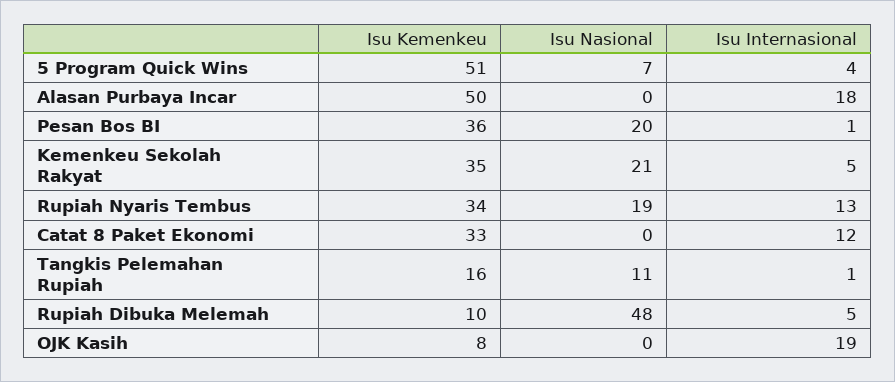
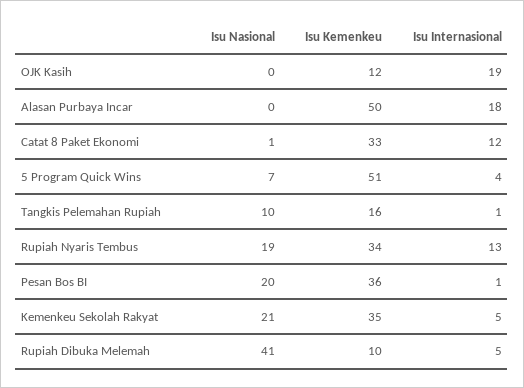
  {
    "Isu Kemenkeu": {
      "5 Program Quick Wins": 51,
      "Alasan Purbaya Incar": 50,
      "Pesan Bos BI": 36,
      "Kemenkeu Sekolah Rakyat": 35,
      "Rupiah Nyaris Tembus": 34,
      "Catat 8 Paket Ekonomi": 33,
      "Tangkis Pelemahan Rupiah": 16,
      "Rupiah Dibuka Melemah": 10,
-     "OJK Kasih": 8
+     "OJK Kasih": 12
    },
    "Isu Nasional": {
      "5 Program Quick Wins": 7,
      "Alasan Purbaya Incar": 0,
      "Pesan Bos BI": 20,
      "Kemenkeu Sekolah Rakyat": 21,
      "Rupiah Nyaris Tembus": 19,
-     "Catat 8 Paket Ekonomi": 0,
+     "Catat 8 Paket Ekonomi": 1,
-     "Tangkis Pelemahan Rupiah": 11,
+     "Tangkis Pelemahan Rupiah": 10,
-     "Rupiah Dibuka Melemah": 48,
+     "Rupiah Dibuka Melemah": 41,
      "OJK Kasih": 0
    },
    "Isu Internasional": {
      "5 Program Quick Wins": 4,
      "Alasan Purbaya Incar": 18,
      "Pesan Bos BI": 1,
      "Kemenkeu Sekolah Rakyat": 5,
      "Rupiah Nyaris Tembus": 13,
      "Catat 8 Paket Ekonomi": 12,
      "Tangkis Pelemahan Rupiah": 1,
      "Rupiah Dibuka Melemah": 5,
      "OJK Kasih": 19
    }
  }

